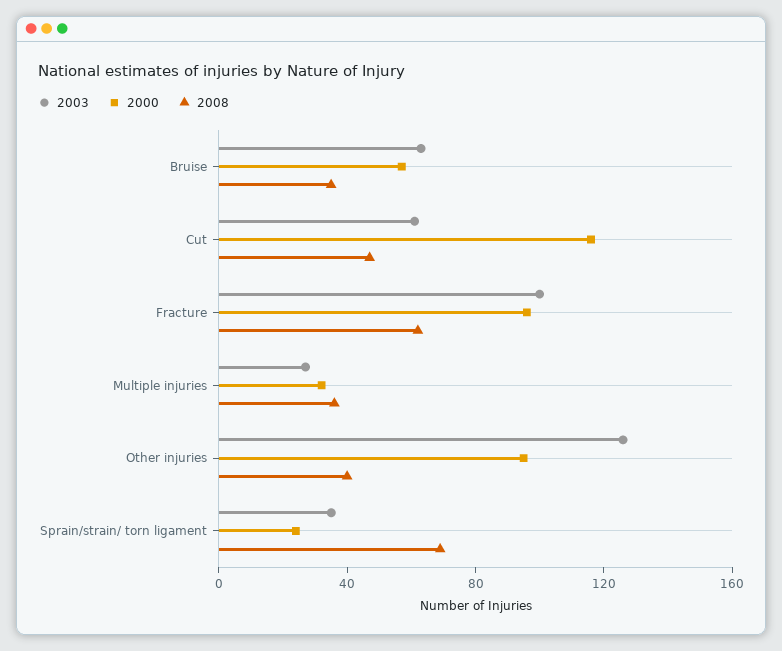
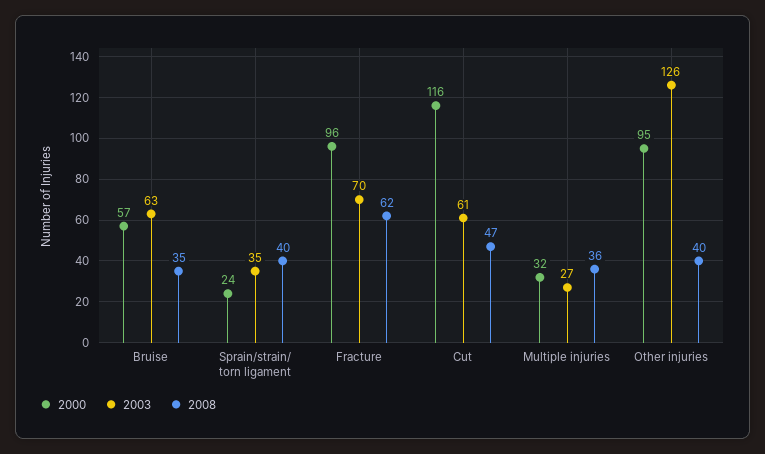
  {
    "2003": {
      "Bruise": 63,
      "Cut": 61,
-     "Fracture": 100,
+     "Fracture": 70,
      "Multiple injuries": 27,
      "Other injuries": 126,
      "Sprain/strain/ torn ligament": 35
    },
    "2000": {
      "Bruise": 57,
      "Cut": 116,
      "Fracture": 96,
      "Multiple injuries": 32,
      "Other injuries": 95,
      "Sprain/strain/ torn ligament": 24
    },
    "2008": {
      "Bruise": 35,
      "Cut": 47,
      "Fracture": 62,
      "Multiple injuries": 36,
      "Other injuries": 40,
-     "Sprain/strain/ torn ligament": 70
+     "Sprain/strain/ torn ligament": 40
    }
  }

